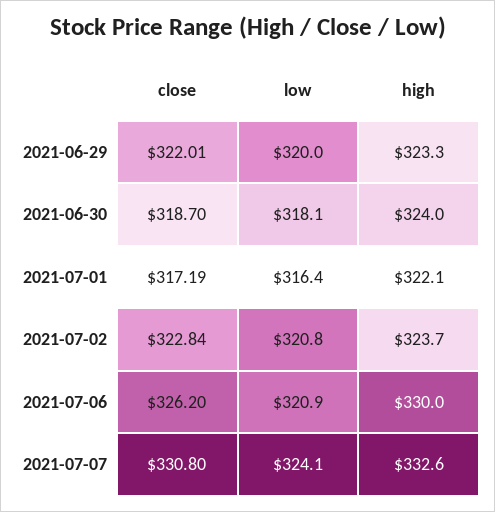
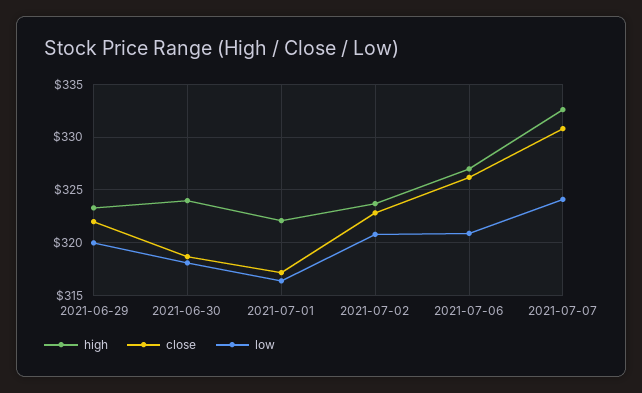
  {
    "close": {
      "2021-06-29": 322.01,
      "2021-06-30": 318.7,
      "2021-07-01": 317.19,
      "2021-07-02": 322.84,
      "2021-07-06": 326.2,
      "2021-07-07": 330.8
    },
    "low": {
      "2021-06-29": 320,
      "2021-06-30": 318.1,
      "2021-07-01": 316.4,
      "2021-07-02": 320.8,
      "2021-07-06": 320.9,
      "2021-07-07": 324.1
    },
    "high": {
      "2021-06-29": 323.3,
      "2021-06-30": 324,
      "2021-07-01": 322.1,
      "2021-07-02": 323.7,
-     "2021-07-06": 330,
+     "2021-07-06": 327,
      "2021-07-07": 332.6
    }
  }

